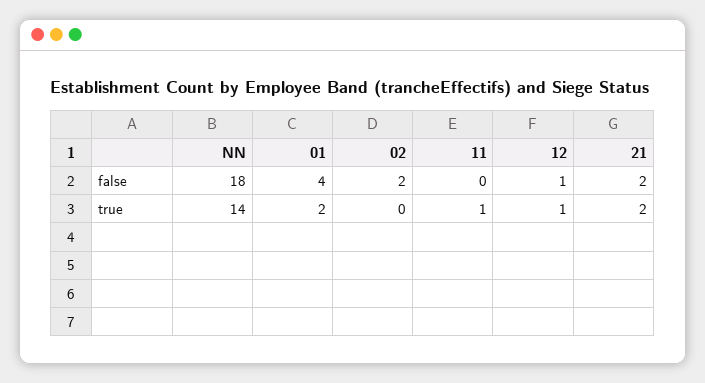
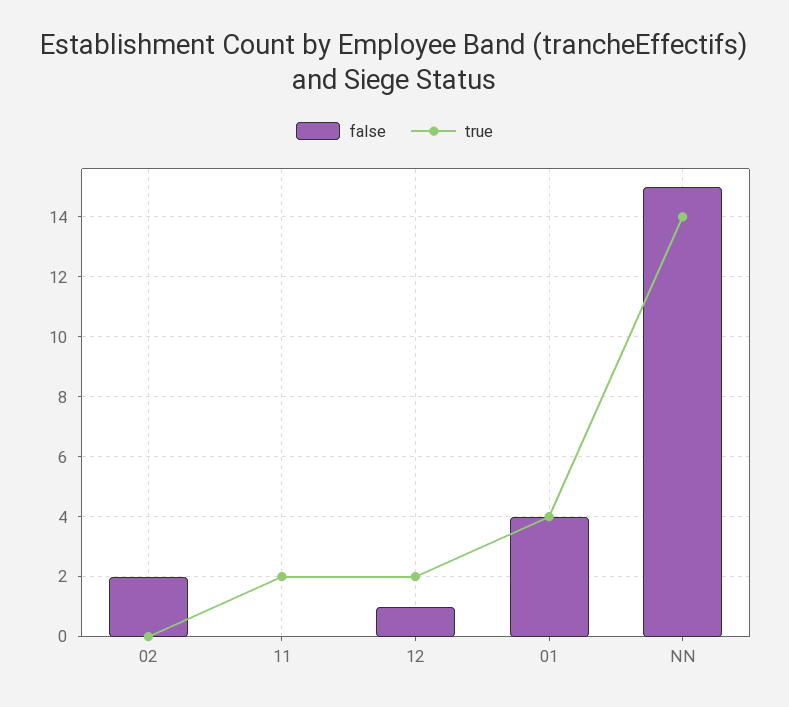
  {
    "false": {
-     "NN": 18,
+     "NN": 15,
      "01": 4,
      "02": 2,
      "11": 0,
-     "12": 1,
+     "12": 1
-     "21": 2
    },
    "true": {
      "NN": 14,
-     "01": 2,
+     "01": 4,
      "02": 0,
-     "11": 1,
+     "11": 2,
-     "12": 1,
+     "12": 2
-     "21": 2
    }
  }

